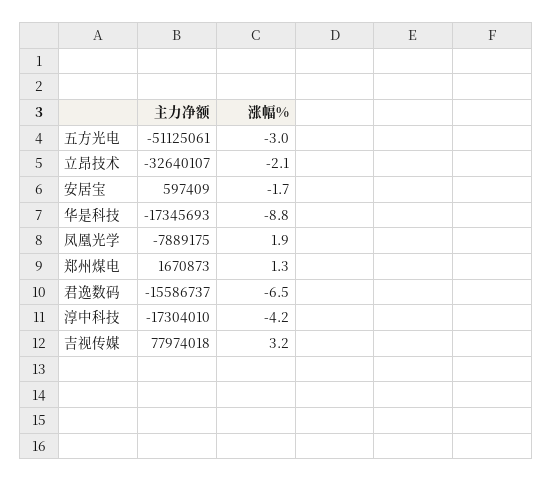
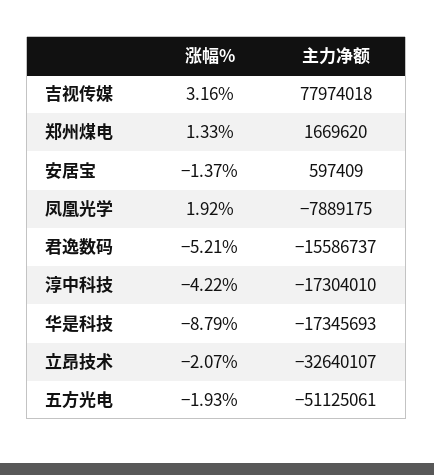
  {
    "主力净额": {
      "五方光电": -51125061,
      "立昂技术": -32640107,
      "安居宝": 597409,
      "华是科技": -17345693,
      "凤凰光学": -7889175,
-     "郑州煤电": 1670873,
+     "郑州煤电": 1669620,
      "君逸数码": -15586737,
      "淳中科技": -17304010,
      "吉视传媒": 77974018
    },
    "涨幅%": {
-     "五方光电": -3,
+     "五方光电": -1.93,
      "立昂技术": -2.07,
-     "安居宝": -1.7,
+     "安居宝": -1.37,
      "华是科技": -8.79,
      "凤凰光学": 1.92,
      "郑州煤电": 1.33,
-     "君逸数码": -6.5,
+     "君逸数码": -5.21,
      "淳中科技": -4.22,
      "吉视传媒": 3.16
    }
  }

